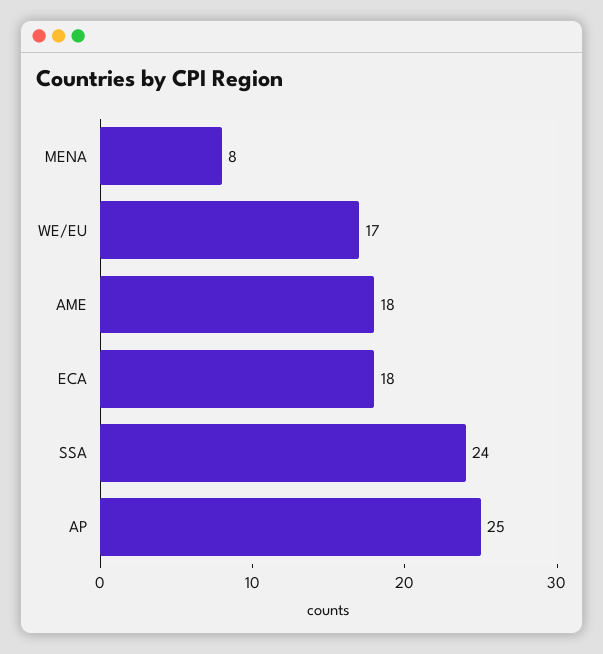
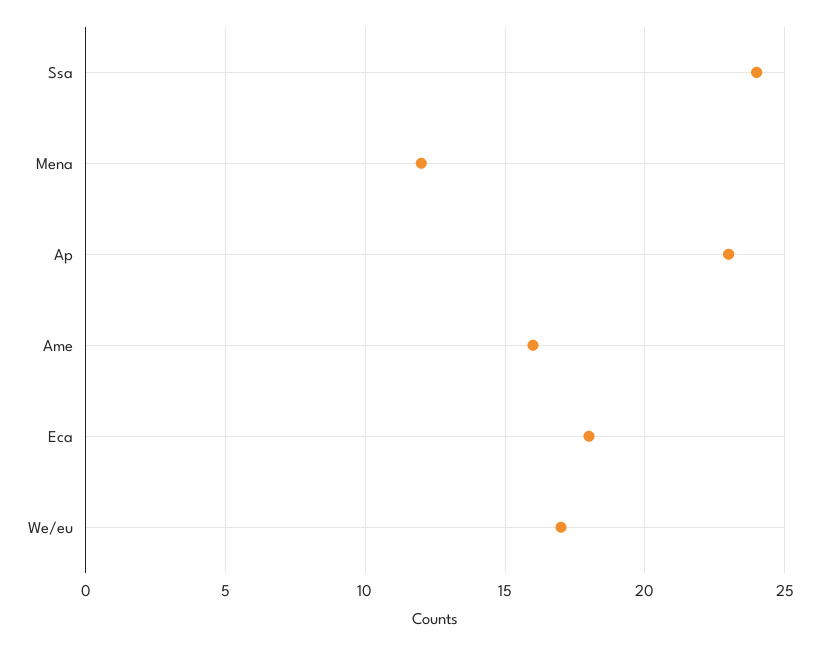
  {
-   "MENA": 8,
+   "MENA": 12,
    "WE/EU": 17,
-   "AME": 18,
+   "AME": 16,
    "ECA": 18,
    "SSA": 24,
-   "AP": 25
+   "AP": 23
  }

